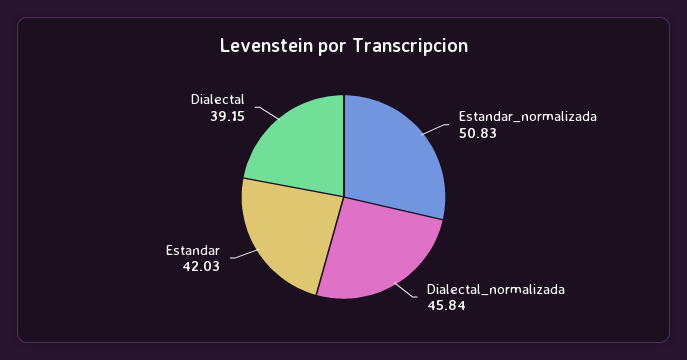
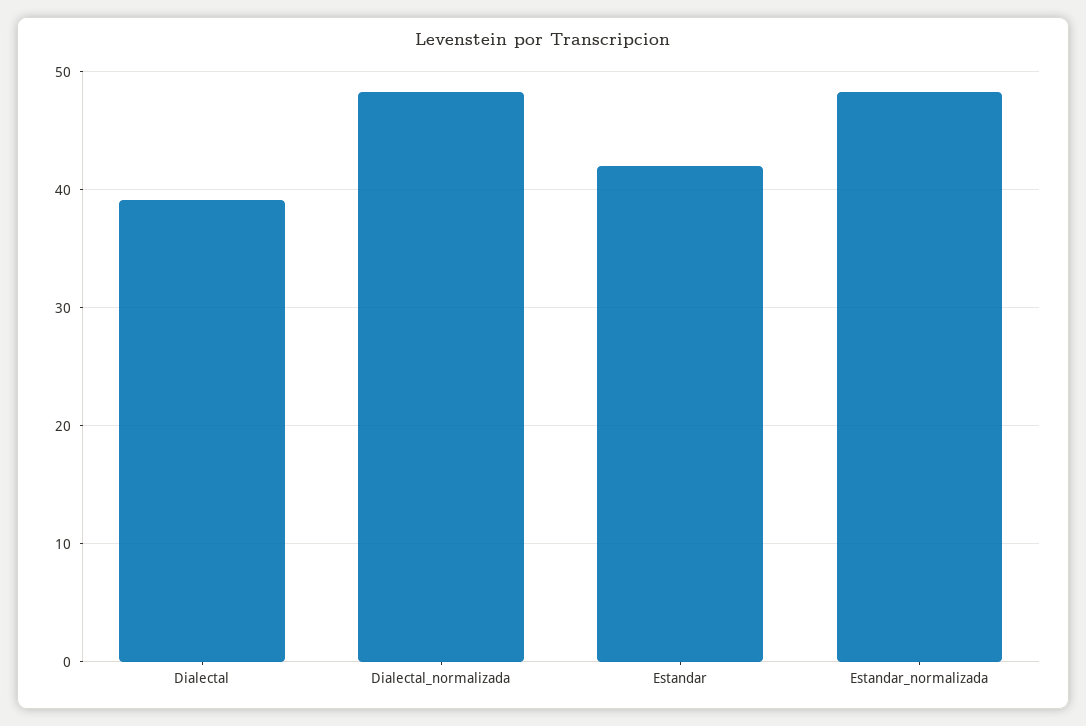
  {
-   "Estandar_normalizada": 50.83,
+   "Estandar_normalizada": 48,
-   "Dialectal_normalizada": 45.84,
+   "Dialectal_normalizada": 48,
    "Estandar": 42.03,
    "Dialectal": 39.15
  }

